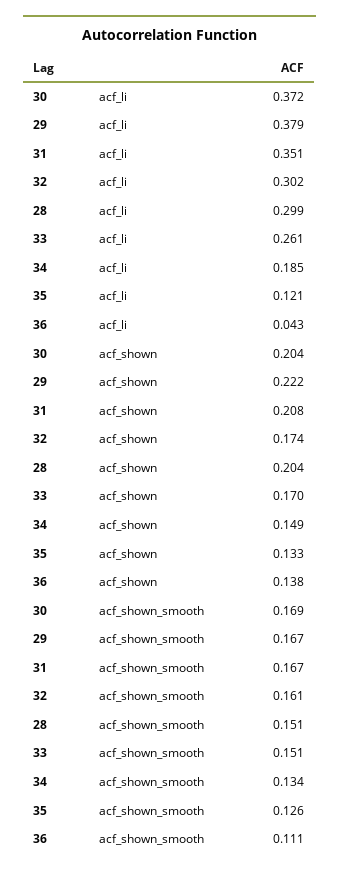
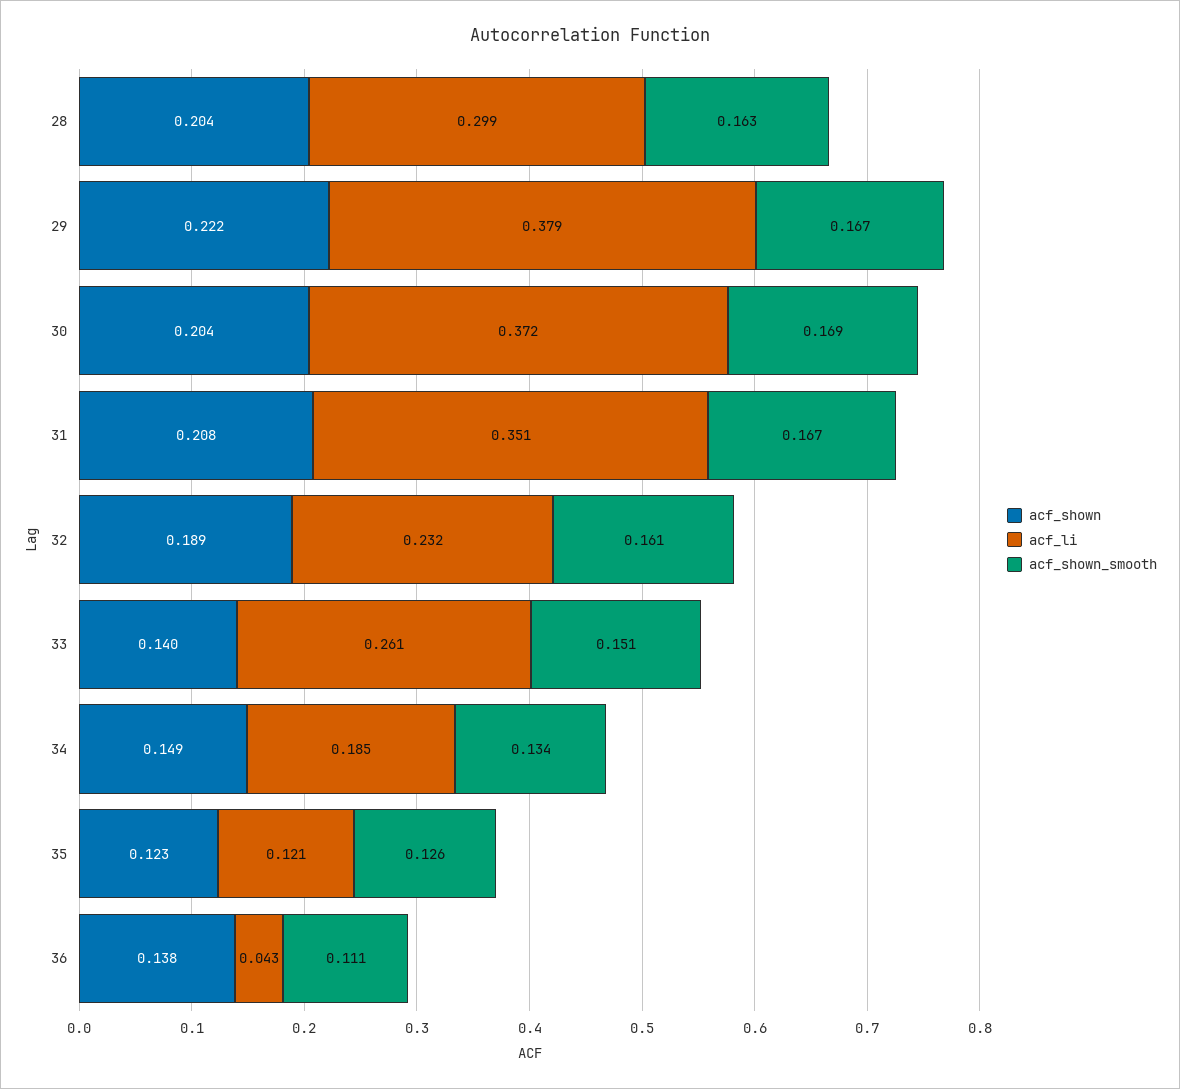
  {
    "acf_li": {
      "30": 0.372,
      "29": 0.379,
      "31": 0.351,
-     "32": 0.302,
+     "32": 0.232,
      "28": 0.299,
      "33": 0.261,
      "34": 0.185,
      "35": 0.121,
      "36": 0.043
    },
    "acf_shown": {
      "30": 0.204,
      "29": 0.222,
      "31": 0.208,
-     "32": 0.174,
+     "32": 0.189,
      "28": 0.204,
-     "33": 0.17,
+     "33": 0.14,
      "34": 0.149,
-     "35": 0.133,
+     "35": 0.123,
      "36": 0.138
    },
    "acf_shown_smooth": {
      "30": 0.169,
      "29": 0.167,
      "31": 0.167,
      "32": 0.161,
-     "28": 0.151,
+     "28": 0.163,
      "33": 0.151,
      "34": 0.134,
      "35": 0.126,
      "36": 0.111
    }
  }

